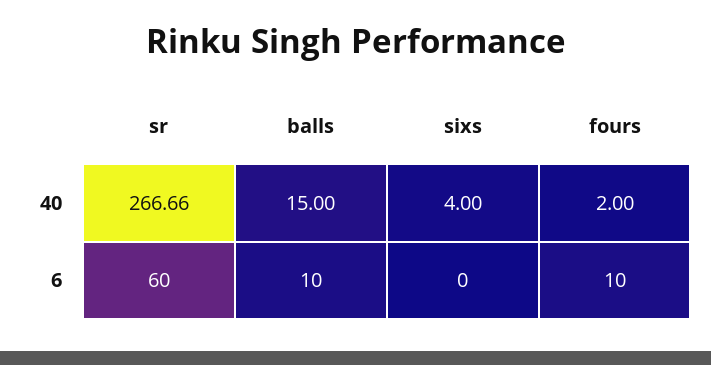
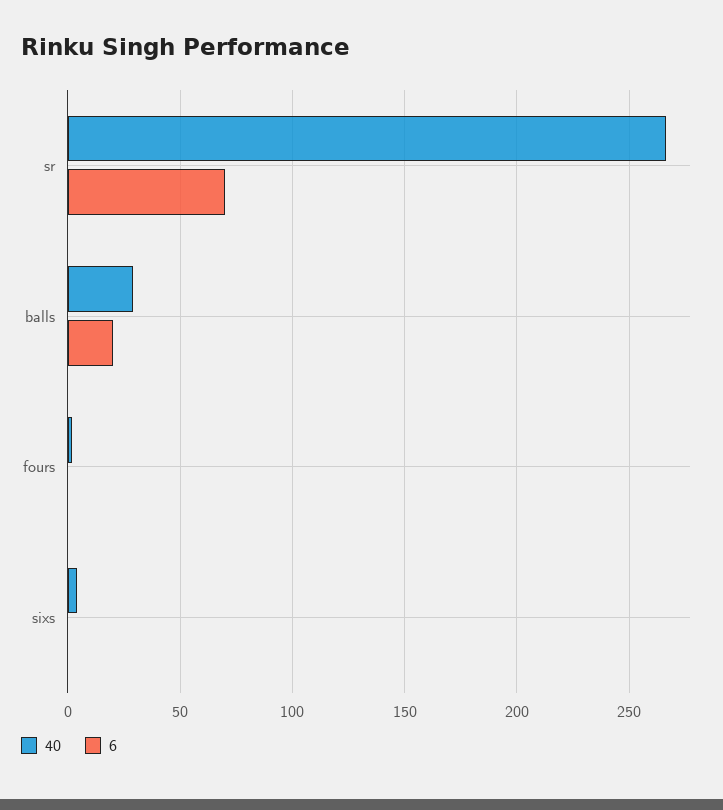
  {
    "40": {
      "sr": 266.66,
-     "balls": 15,
+     "balls": 30,
      "sixs": 4,
      "fours": 2
    },
    "6": {
-     "sr": 60,
+     "sr": 70,
-     "balls": 10,
+     "balls": 20,
      "sixs": 0,
-     "fours": 10
+     "fours": 0
    }
  }

